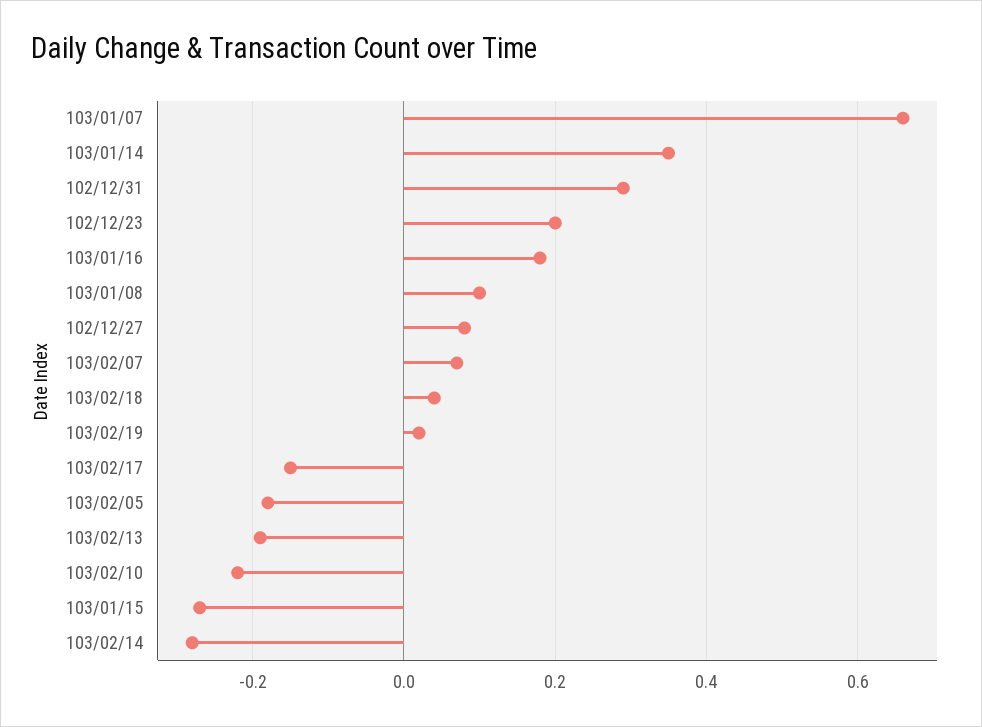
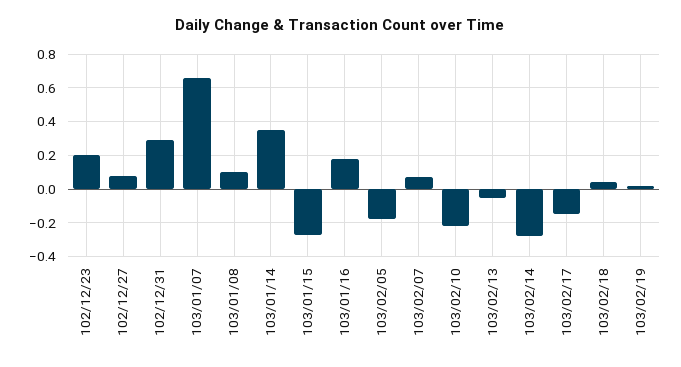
  {
    "103/01/07": 0.65,
    "103/01/14": 0.35,
    "102/12/31": 0.3,
    "102/12/23": 0.2,
    "103/01/16": 0.2,
    "103/01/08": 0.1,
    "102/12/27": 0.1,
    "103/02/07": 0.05,
    "103/02/18": 0.05,
    "103/02/19": 0,
    "103/02/17": -0.15,
    "103/02/05": -0.2,
-   "103/02/13": -0.2,
+   "103/02/13": -0.05,
    "103/02/10": -0.2,
    "103/01/15": -0.25,
    "103/02/14": -0.3
  }

